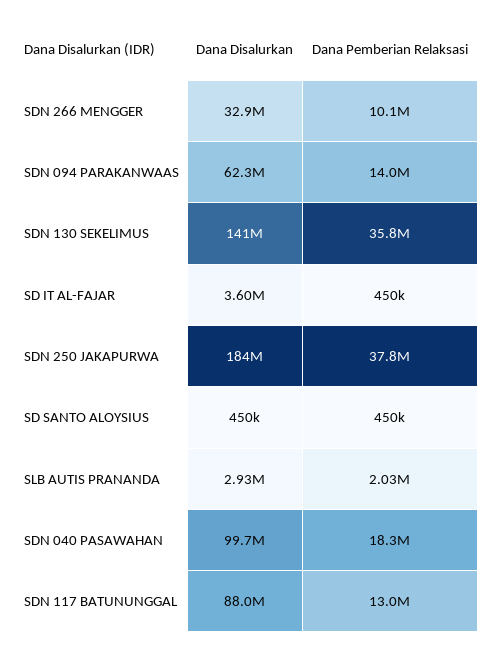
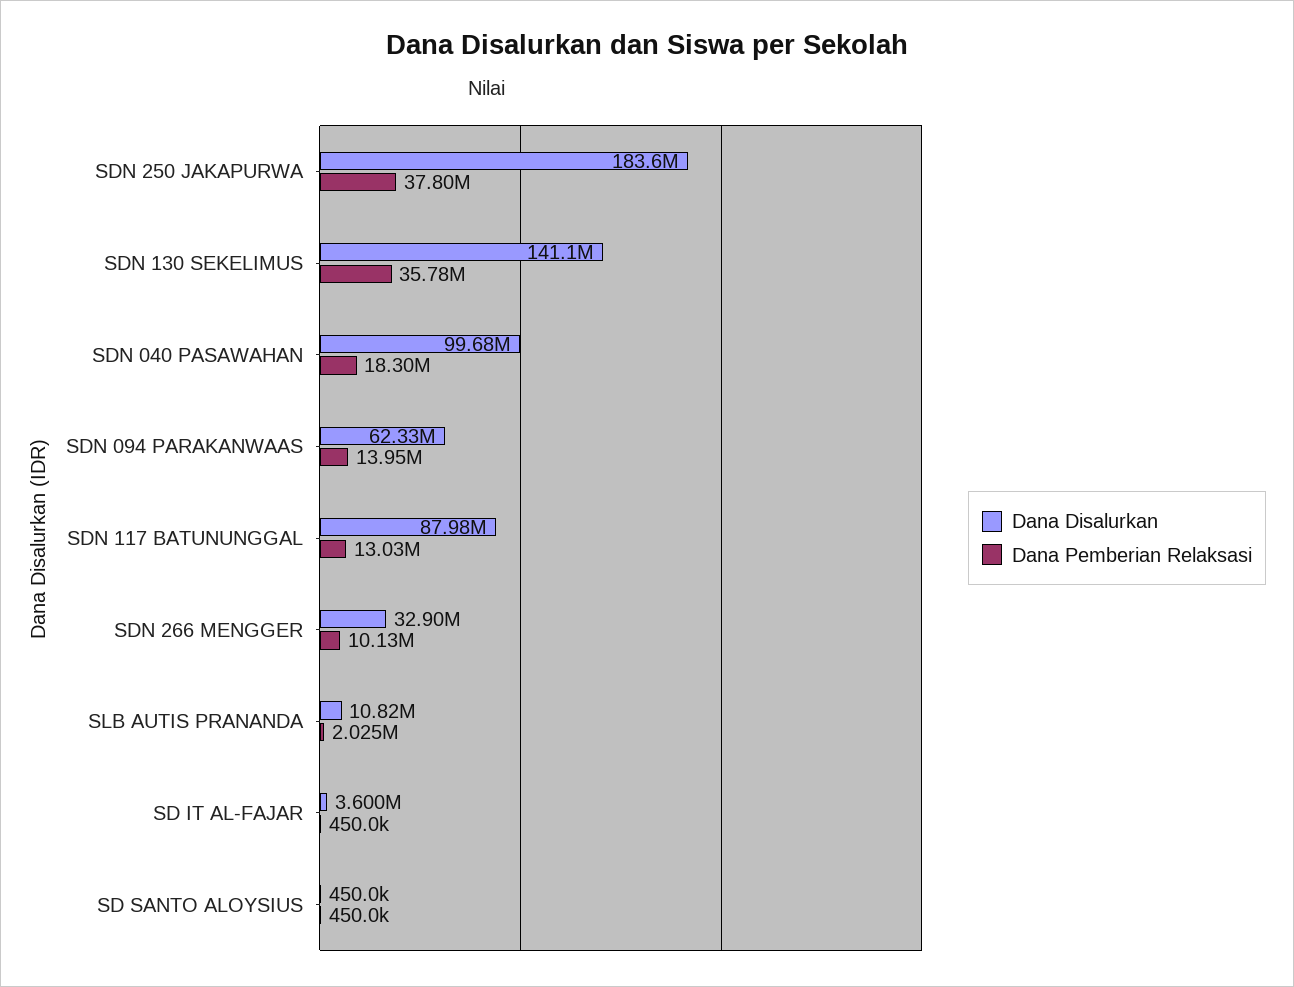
  {
    "Dana Disalurkan": {
      "SDN 266 MENGGER": 32900000,
      "SDN 094 PARAKANWAAS": 62330000,
      "SDN 130 SEKELIMUS": 141100000,
      "SD IT AL-FAJAR": 3600000,
      "SDN 250 JAKAPURWA": 183600000,
      "SD SANTO ALOYSIUS": 450000,
-     "SLB AUTIS PRANANDA": 2930000,
+     "SLB AUTIS PRANANDA": 10820000,
      "SDN 040 PASAWAHAN": 99680000,
      "SDN 117 BATUNUNGGAL": 87980000
    },
    "Dana Pemberian Relaksasi": {
      "SDN 266 MENGGER": 10130000,
      "SDN 094 PARAKANWAAS": 13950000,
      "SDN 130 SEKELIMUS": 35780000,
      "SD IT AL-FAJAR": 450000,
      "SDN 250 JAKAPURWA": 37800000,
      "SD SANTO ALOYSIUS": 450000,
      "SLB AUTIS PRANANDA": 2025000,
      "SDN 040 PASAWAHAN": 18300000,
      "SDN 117 BATUNUNGGAL": 13030000
    }
  }

